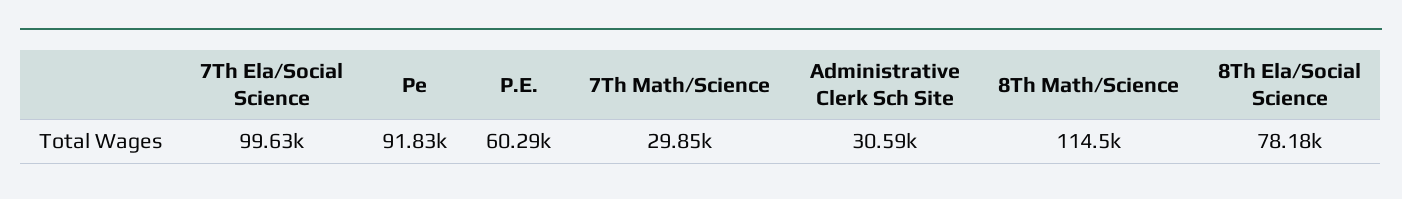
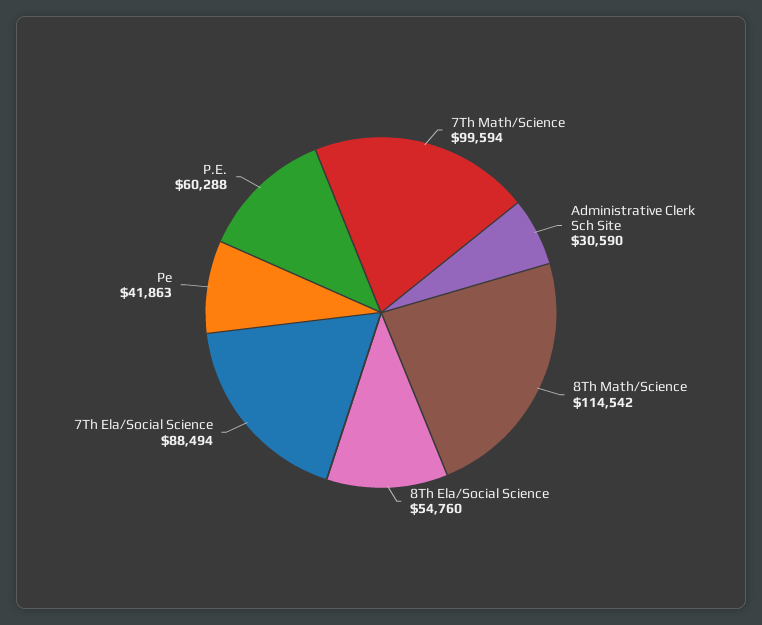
  {
-   "7Th Ela/Social Science": 99630,
+   "7Th Ela/Social Science": 88494,
-   "Pe": 91830,
+   "Pe": 41863,
    "P.E.": 60288,
-   "7Th Math/Science": 29850,
+   "7Th Math/Science": 99594,
    "Administrative Clerk Sch Site": 30590,
    "8Th Math/Science": 114542,
-   "8Th Ela/Social Science": 78180
+   "8Th Ela/Social Science": 54760
  }

